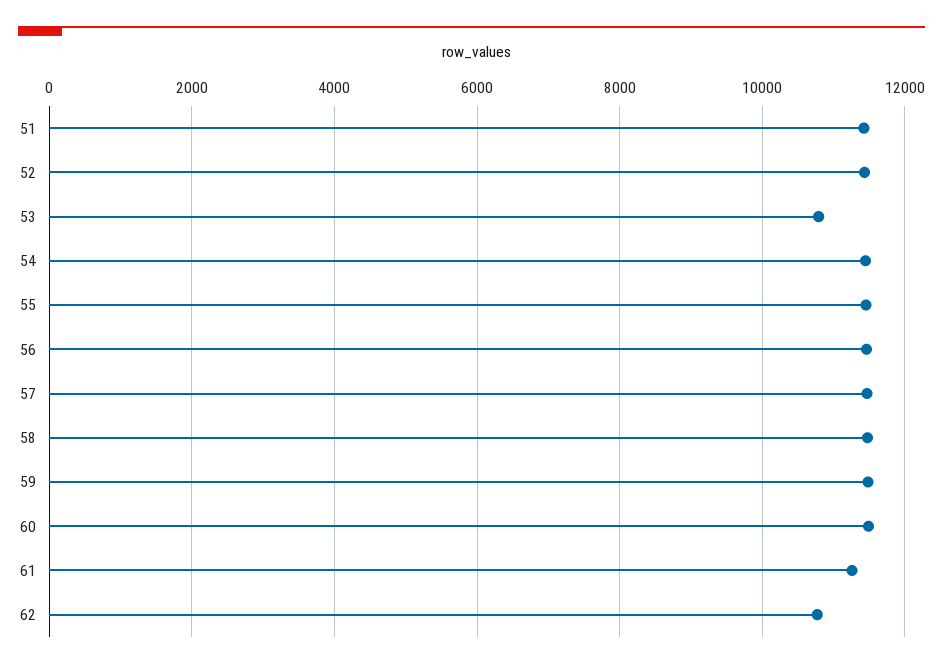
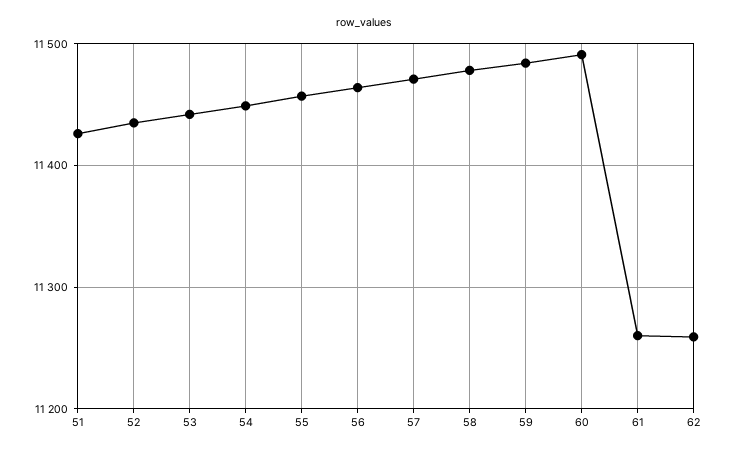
  {
    "51": 11430,
    "52": 11440,
-   "53": 10800,
+   "53": 11440,
    "54": 11450,
    "55": 11460,
    "56": 11460,
    "57": 11470,
    "58": 11480,
    "59": 11480,
    "60": 11490,
    "61": 11260,
-   "62": 10800
+   "62": 11260
  }

